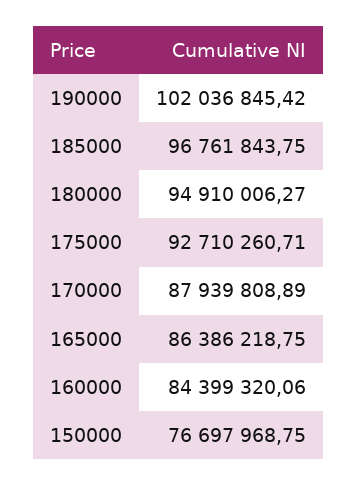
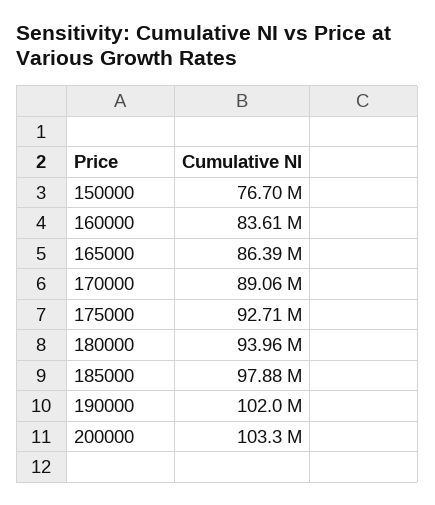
  {
    "190000": 102036845.42,
-   "185000": 96761843.75,
+   "185000": 97880000,
-   "180000": 94910006.27,
+   "180000": 93960000,
    "175000": 92710260.71,
-   "170000": 87939808.89,
+   "170000": 89060000,
    "165000": 86386218.75,
-   "160000": 84399320.06,
+   "160000": 83610000,
-   "150000": 76697968.75
+   "150000": 76697968.75,
+   "200000": 103300000
  }

